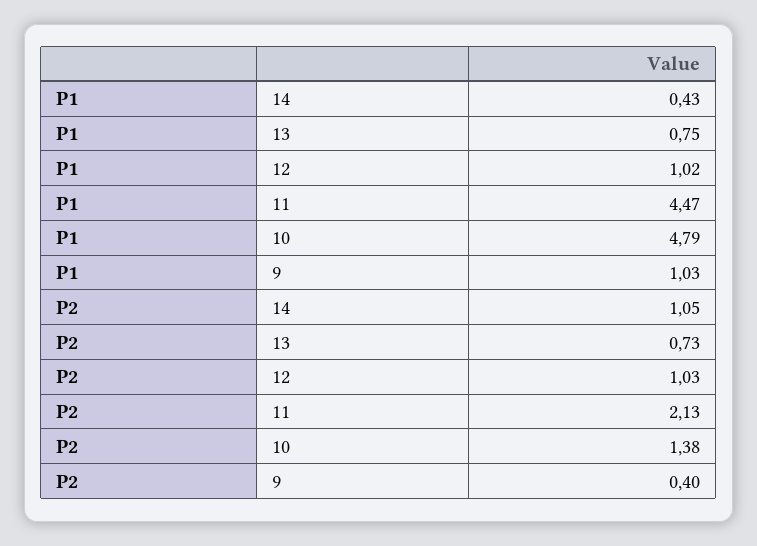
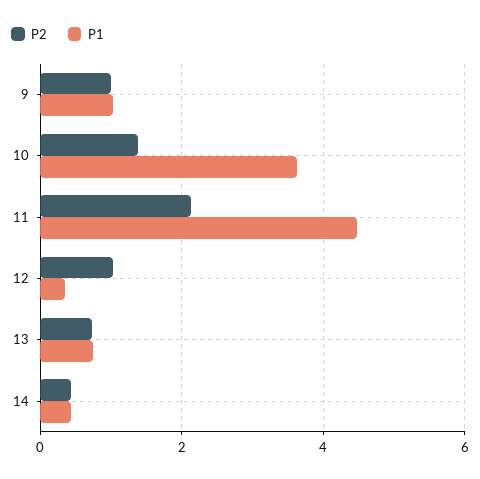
  {
    "P1": {
      "14": 0.43,
      "13": 0.75,
-     "12": 1.02,
+     "12": 0.4,
      "11": 4.47,
-     "10": 4.79,
+     "10": 3.6,
      "9": 1.03
    },
    "P2": {
-     "14": 1.05,
+     "14": 0.4,
      "13": 0.73,
      "12": 1.03,
      "11": 2.13,
      "10": 1.38,
-     "9": 0.4
+     "9": 1
    }
  }

